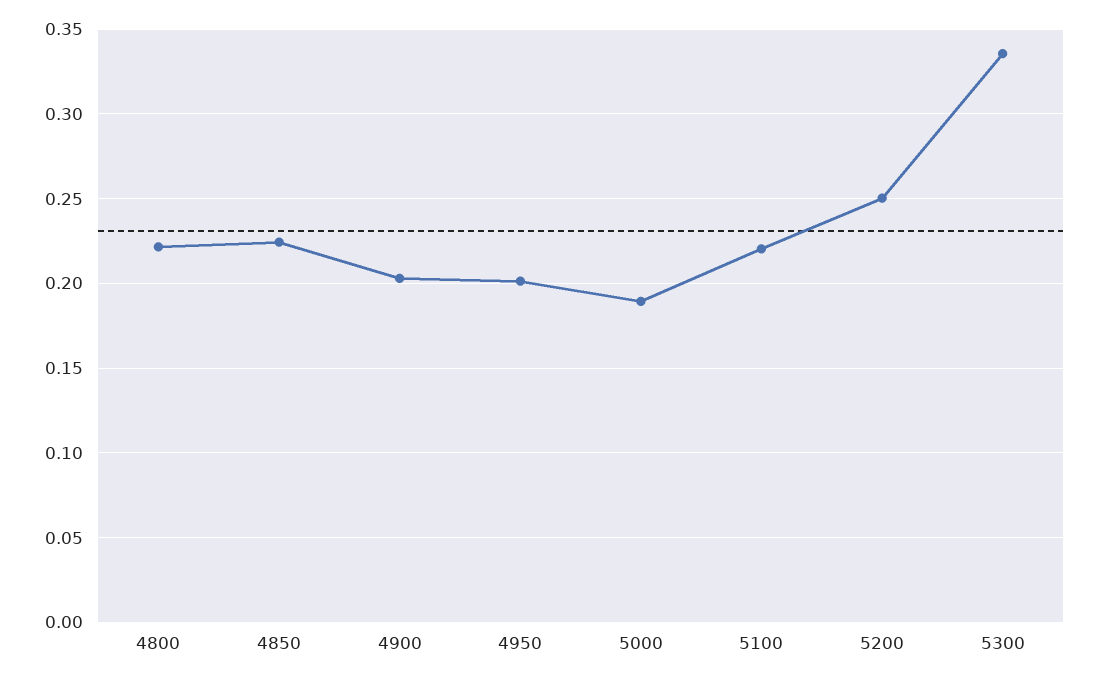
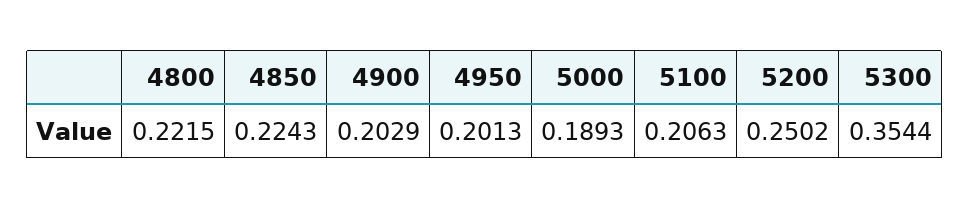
  {
    "4800": 0.2215,
    "4850": 0.2243,
    "4900": 0.2029,
    "4950": 0.2013,
    "5000": 0.1893,
-   "5100": 0.22,
+   "5100": 0.2063,
    "5200": 0.2502,
-   "5300": 0.335
+   "5300": 0.3544
  }

